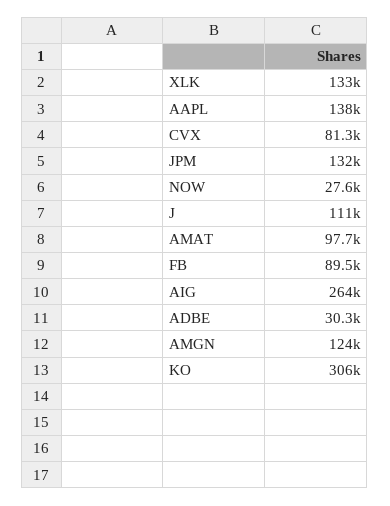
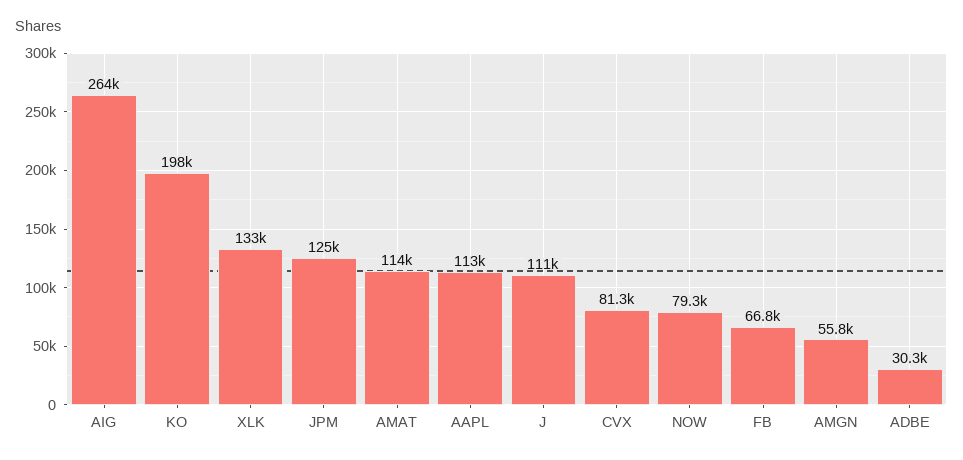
  {
    "XLK": 133000,
-   "AAPL": 138000,
+   "AAPL": 113000,
    "CVX": 81300,
-   "JPM": 132000,
+   "JPM": 125000,
-   "NOW": 27600,
+   "NOW": 79300,
    "J": 111000,
-   "AMAT": 97700,
+   "AMAT": 114000,
-   "FB": 89500,
+   "FB": 66800,
    "AIG": 264000,
    "ADBE": 30300,
-   "AMGN": 124000,
+   "AMGN": 55800,
-   "KO": 306000
+   "KO": 198000
  }

